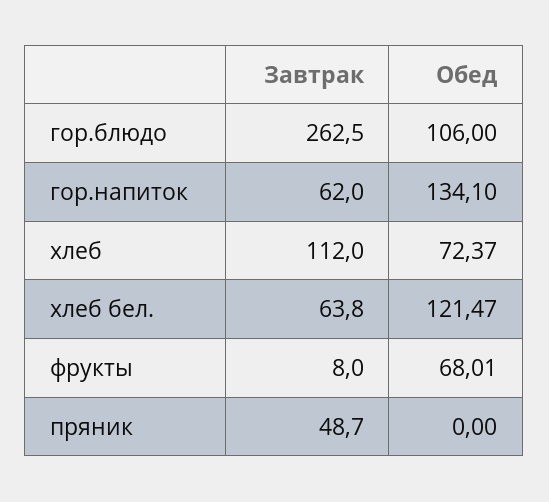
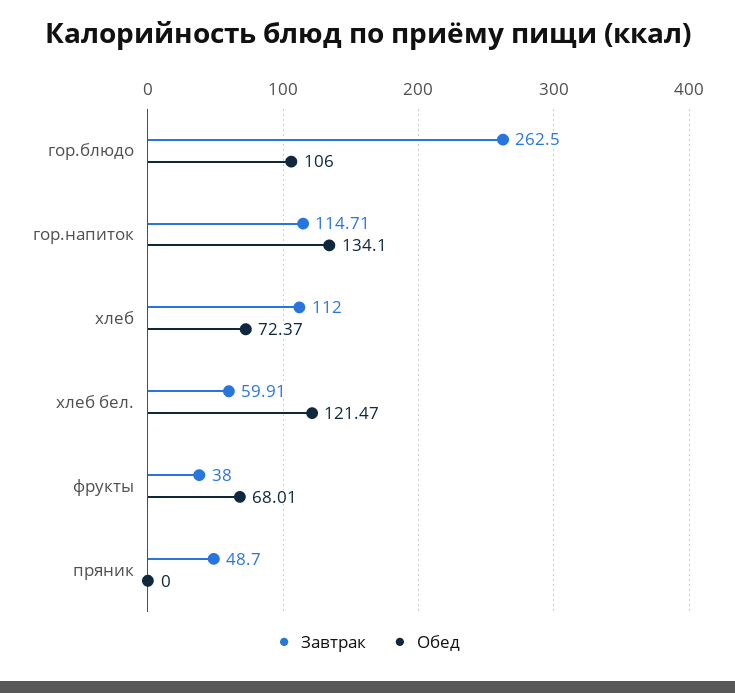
  {
    "Завтрак": {
      "гор.блюдо": 262.5,
-     "гор.напиток": 62,
+     "гор.напиток": 114.71,
      "хлеб": 112,
-     "хлеб бел.": 63.8,
+     "хлеб бел.": 59.91,
-     "фрукты": 8,
+     "фрукты": 38,
      "пряник": 48.7
    },
    "Обед": {
      "гор.блюдо": 106,
      "гор.напиток": 134.1,
      "хлеб": 72.37,
      "хлеб бел.": 121.47,
      "фрукты": 68.01,
      "пряник": 0
    }
  }

